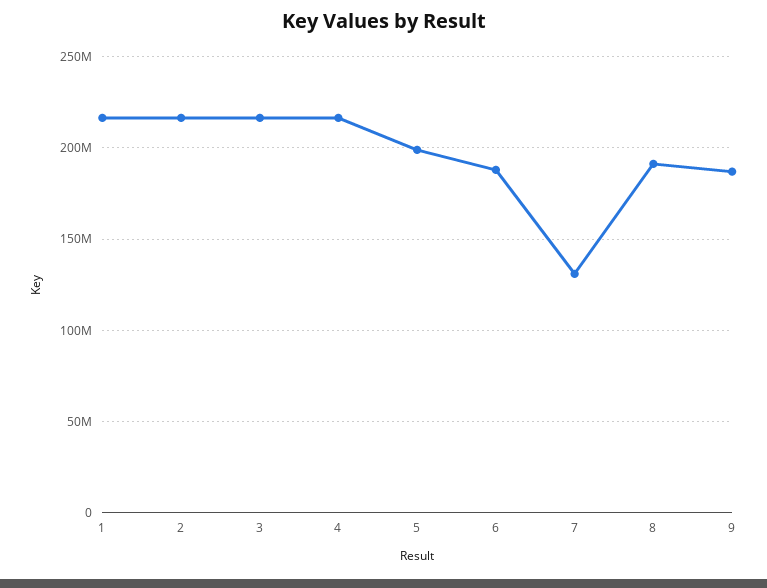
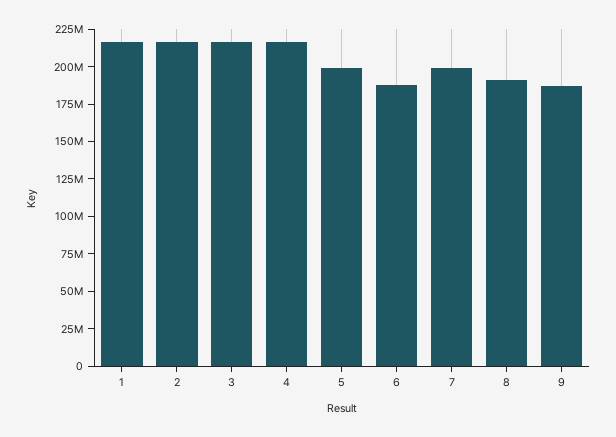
  {
    "1": 215000000,
    "2": 215000000,
    "3": 215000000,
    "4": 215000000,
    "5": 200000000,
    "6": 190000000,
-   "7": 130000000,
+   "7": 200000000,
    "8": 190000000,
    "9": 185000000
  }

